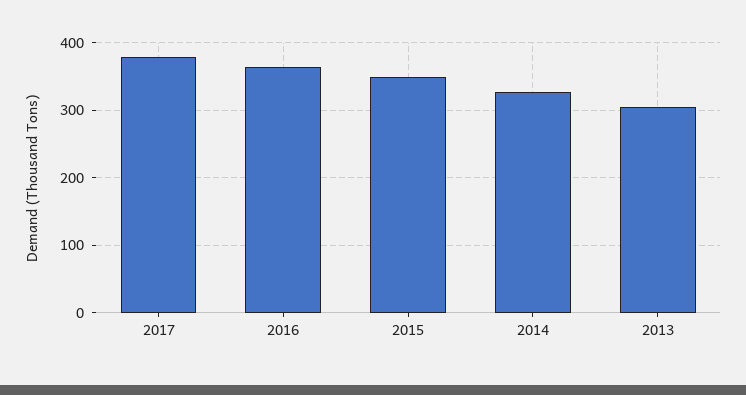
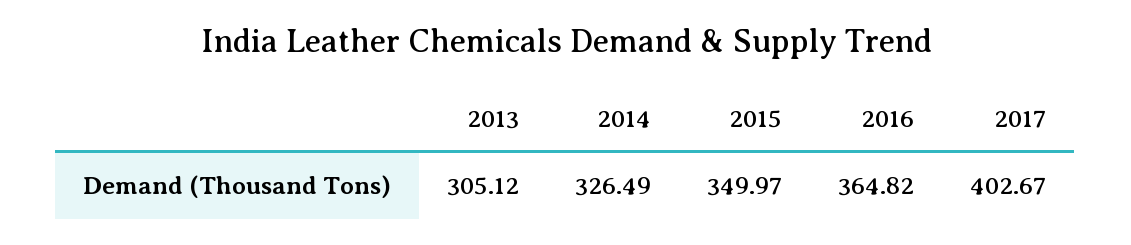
  {
-   "2017": 380,
+   "2017": 402.67,
    "2016": 364.82,
    "2015": 349.97,
    "2014": 326.49,
    "2013": 305.12
  }

